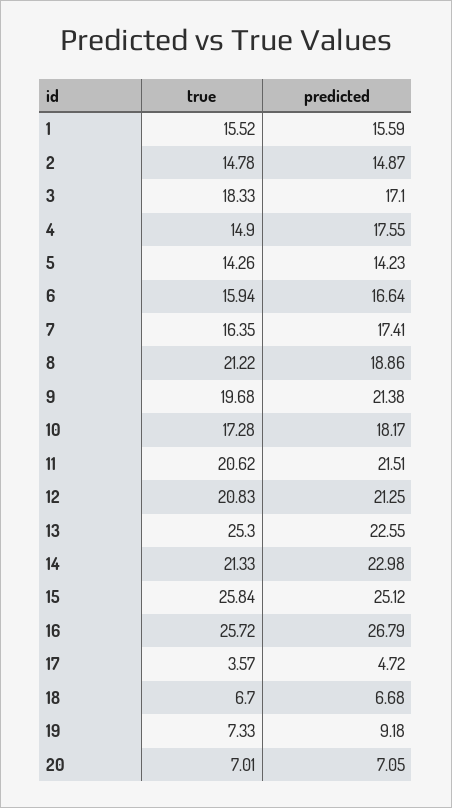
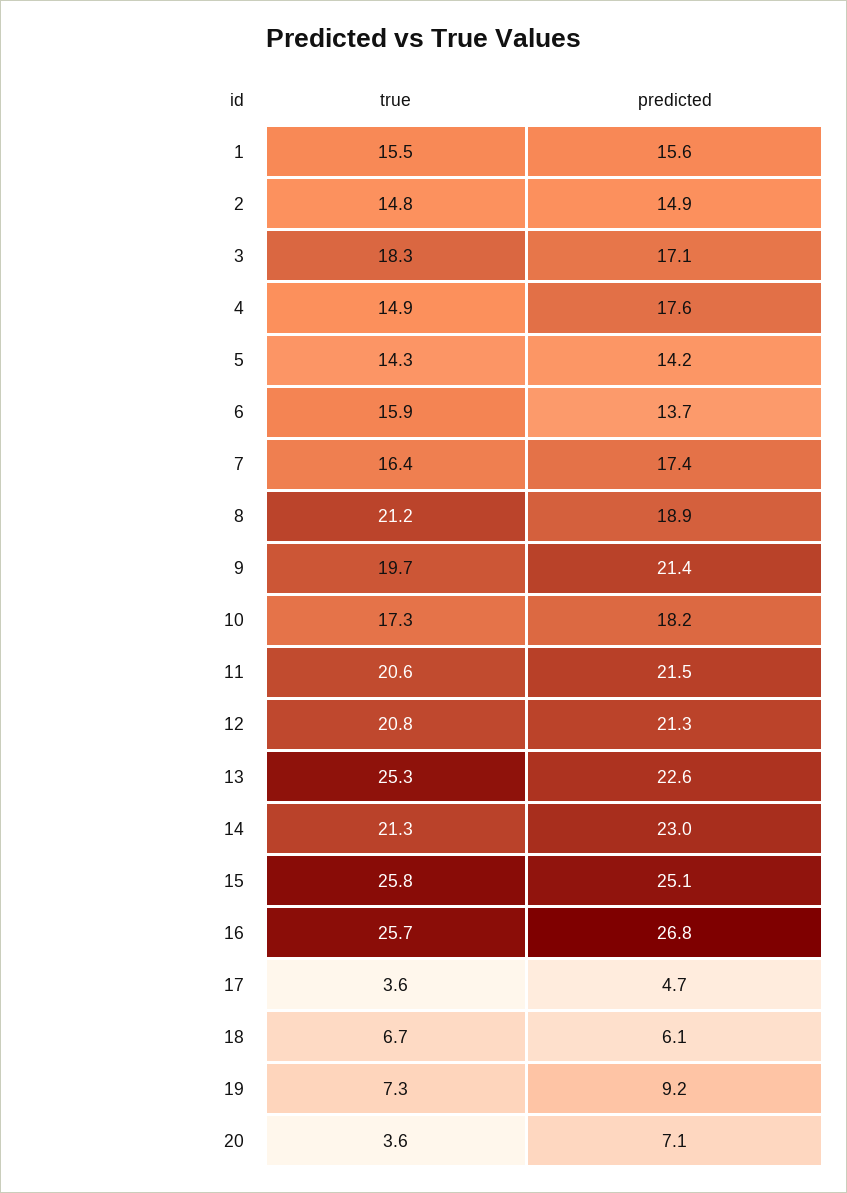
  {
    "true": {
      "1": 15.52,
      "2": 14.78,
      "3": 18.33,
      "4": 14.9,
      "5": 14.26,
      "6": 15.94,
      "7": 16.35,
      "8": 21.22,
      "9": 19.68,
      "10": 17.28,
      "11": 20.62,
      "12": 20.83,
      "13": 25.3,
      "14": 21.33,
      "15": 25.84,
      "16": 25.72,
      "17": 3.57,
      "18": 6.7,
      "19": 7.33,
-     "20": 7.01
+     "20": 3.6
    },
    "predicted": {
      "1": 15.59,
      "2": 14.87,
      "3": 17.1,
      "4": 17.55,
      "5": 14.23,
-     "6": 16.64,
+     "6": 13.7,
      "7": 17.41,
      "8": 18.86,
      "9": 21.38,
      "10": 18.17,
      "11": 21.51,
      "12": 21.25,
      "13": 22.55,
      "14": 22.98,
      "15": 25.12,
      "16": 26.79,
      "17": 4.72,
-     "18": 6.68,
+     "18": 6.1,
      "19": 9.18,
      "20": 7.05
    }
  }

